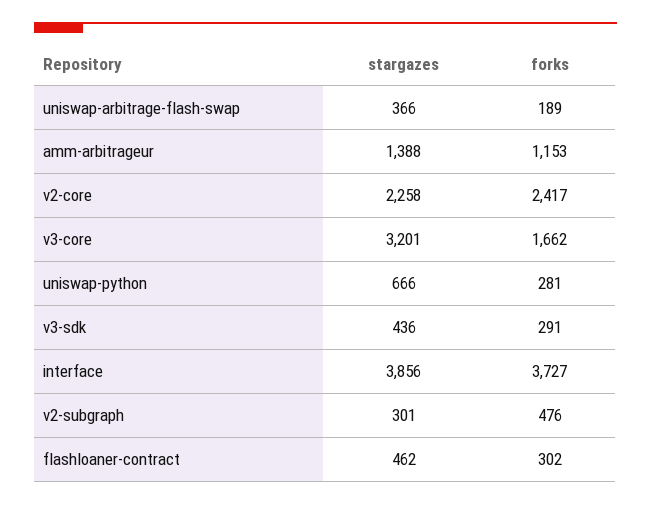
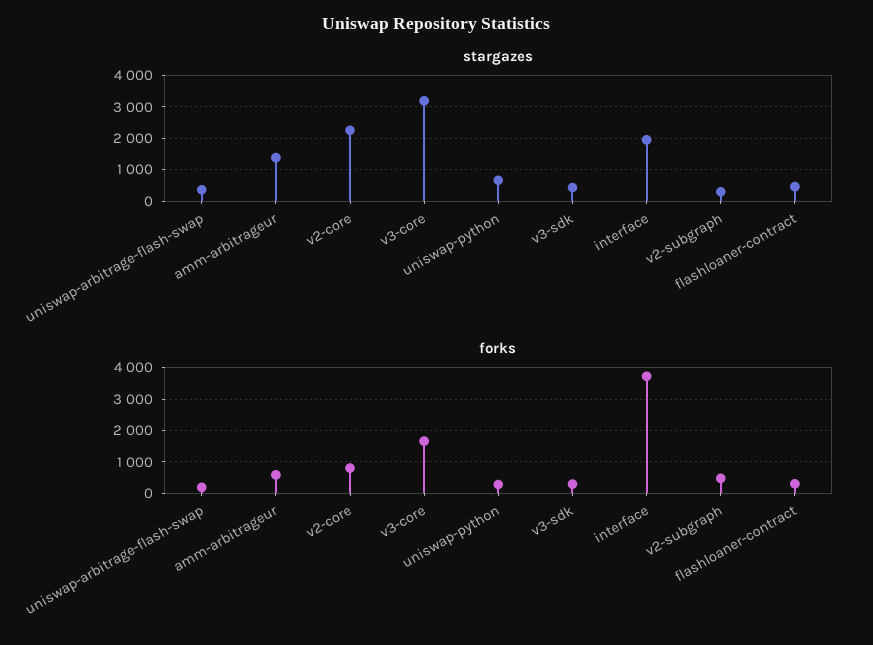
  {
    "stargazes": {
      "uniswap-arbitrage-flash-swap": 366,
      "amm-arbitrageur": 1388,
      "v2-core": 2258,
      "v3-core": 3201,
      "uniswap-python": 666,
      "v3-sdk": 436,
-     "interface": 3856,
+     "interface": 2000,
      "v2-subgraph": 301,
      "flashloaner-contract": 462
    },
    "forks": {
      "uniswap-arbitrage-flash-swap": 189,
-     "amm-arbitrageur": 1153,
+     "amm-arbitrageur": 600,
-     "v2-core": 2417,
+     "v2-core": 800,
      "v3-core": 1662,
      "uniswap-python": 281,
      "v3-sdk": 291,
      "interface": 3727,
      "v2-subgraph": 476,
      "flashloaner-contract": 302
    }
  }

